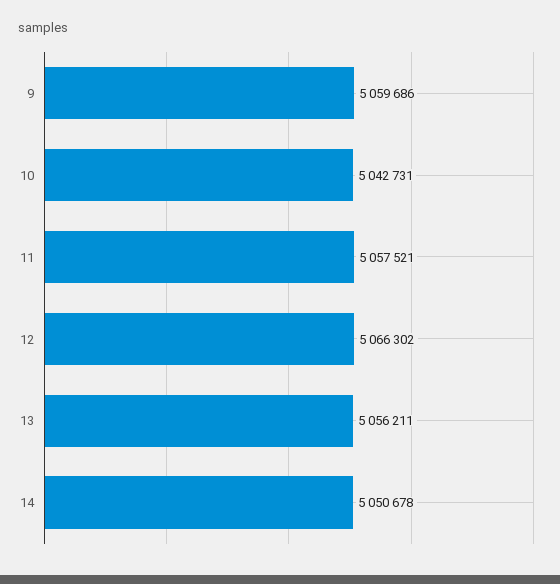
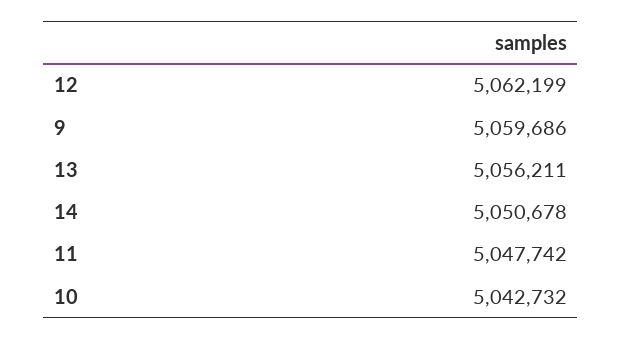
  {
    "9": 5059686,
-   "10": 5042731,
+   "10": 5042732,
-   "11": 5057521,
+   "11": 5047742,
-   "12": 5066302,
+   "12": 5062199,
    "13": 5056211,
    "14": 5050678
  }

